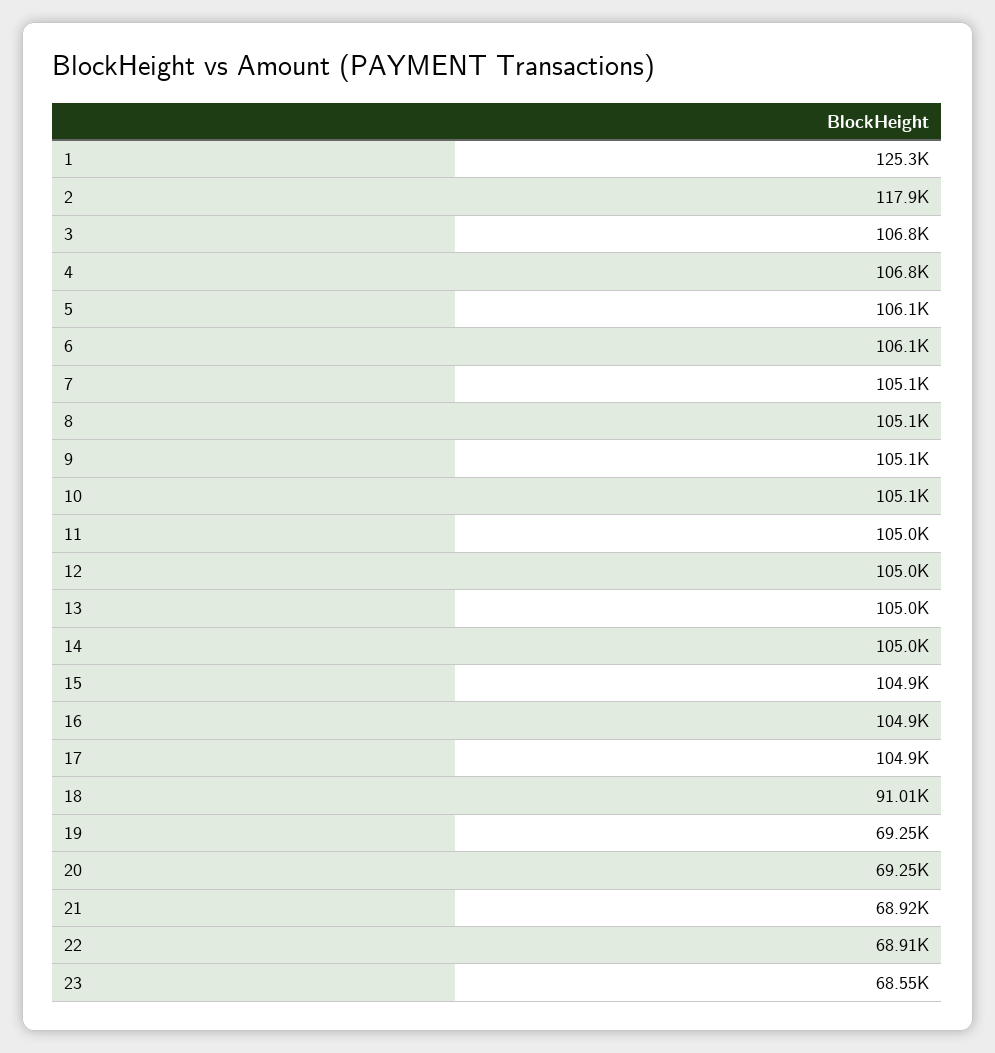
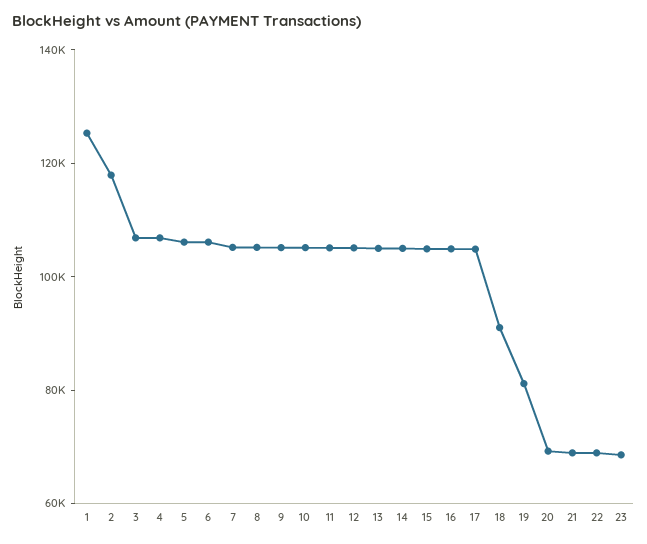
  {
    "1": 125300,
    "2": 117900,
    "3": 106800,
    "4": 106800,
    "5": 106100,
    "6": 106100,
    "7": 105100,
    "8": 105100,
    "9": 105100,
    "10": 105100,
    "11": 105000,
    "12": 105000,
    "13": 105000,
    "14": 105000,
    "15": 104900,
    "16": 104900,
    "17": 104900,
    "18": 91010,
-   "19": 69250,
+   "19": 80000,
    "20": 69250,
    "21": 68920,
    "22": 68910,
    "23": 68550
  }

